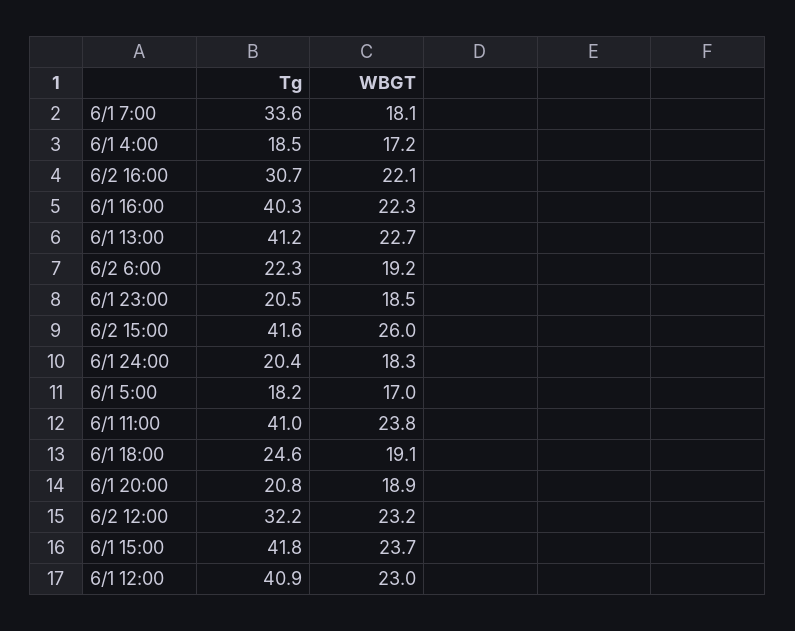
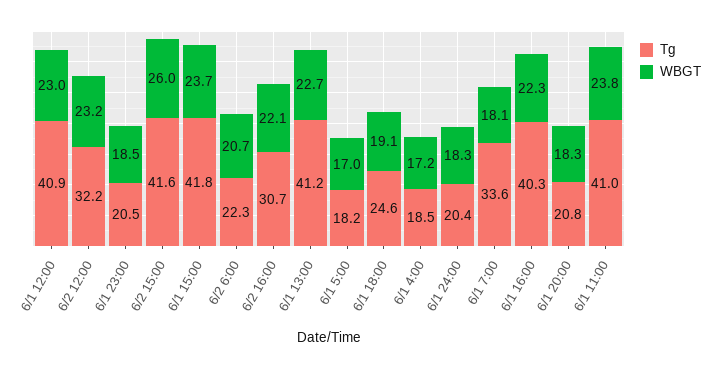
  {
    "Tg": {
      "6/1 7:00": 33.6,
      "6/1 4:00": 18.5,
      "6/2 16:00": 30.7,
      "6/1 16:00": 40.3,
      "6/1 13:00": 41.2,
      "6/2 6:00": 22.3,
      "6/1 23:00": 20.5,
      "6/2 15:00": 41.6,
      "6/1 24:00": 20.4,
      "6/1 5:00": 18.2,
      "6/1 11:00": 41,
      "6/1 18:00": 24.6,
      "6/1 20:00": 20.8,
      "6/2 12:00": 32.2,
      "6/1 15:00": 41.8,
      "6/1 12:00": 40.9
    },
    "WBGT": {
      "6/1 7:00": 18.1,
      "6/1 4:00": 17.2,
      "6/2 16:00": 22.1,
      "6/1 16:00": 22.3,
      "6/1 13:00": 22.7,
-     "6/2 6:00": 19.2,
+     "6/2 6:00": 20.7,
      "6/1 23:00": 18.5,
      "6/2 15:00": 26,
      "6/1 24:00": 18.3,
      "6/1 5:00": 17,
      "6/1 11:00": 23.8,
      "6/1 18:00": 19.1,
-     "6/1 20:00": 18.9,
+     "6/1 20:00": 18.3,
      "6/2 12:00": 23.2,
      "6/1 15:00": 23.7,
      "6/1 12:00": 23
    }
  }

